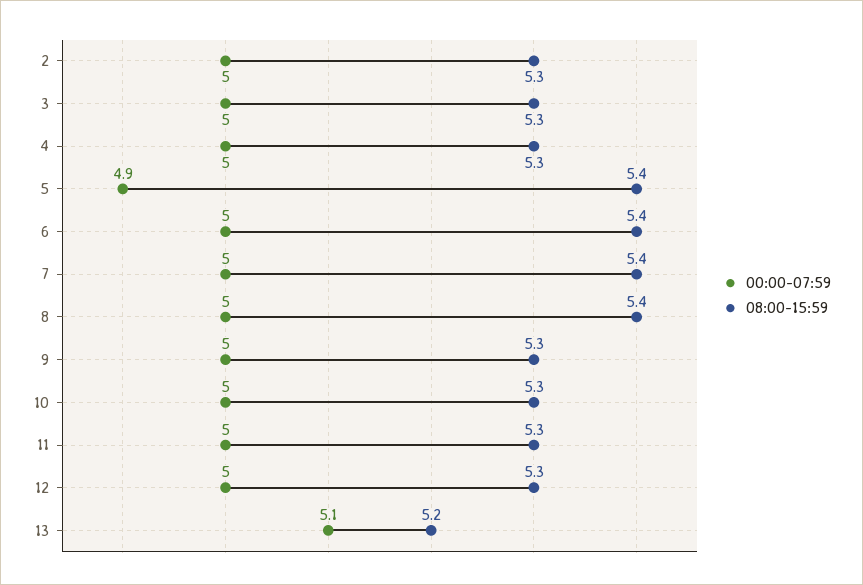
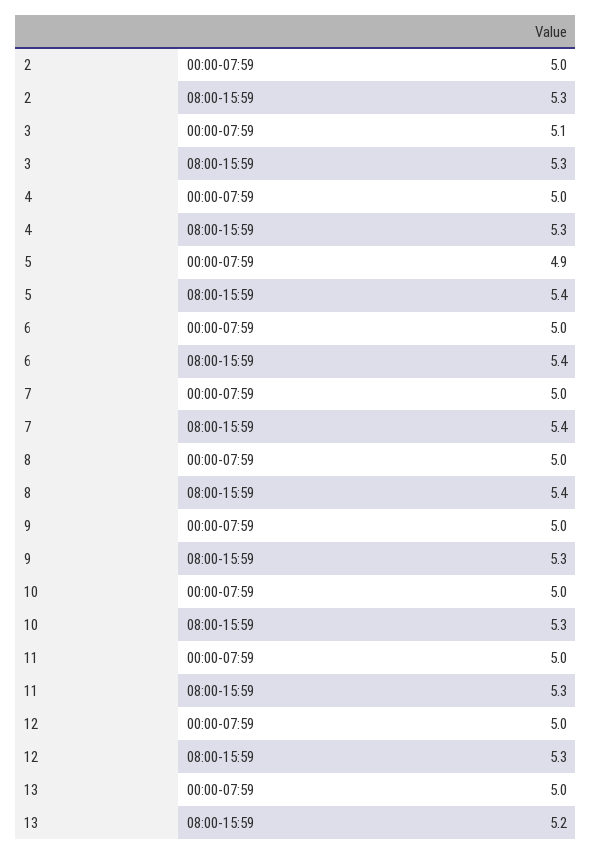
  {
    "00:00-07:59": {
      "2": 5,
-     "3": 5,
+     "3": 5.1,
      "4": 5,
      "5": 4.9,
      "6": 5,
      "7": 5,
      "8": 5,
      "9": 5,
      "10": 5,
      "11": 5,
      "12": 5,
-     "13": 5.1
+     "13": 5
    },
    "08:00-15:59": {
      "2": 5.3,
      "3": 5.3,
      "4": 5.3,
      "5": 5.4,
      "6": 5.4,
      "7": 5.4,
      "8": 5.4,
      "9": 5.3,
      "10": 5.3,
      "11": 5.3,
      "12": 5.3,
      "13": 5.2
    }
  }

